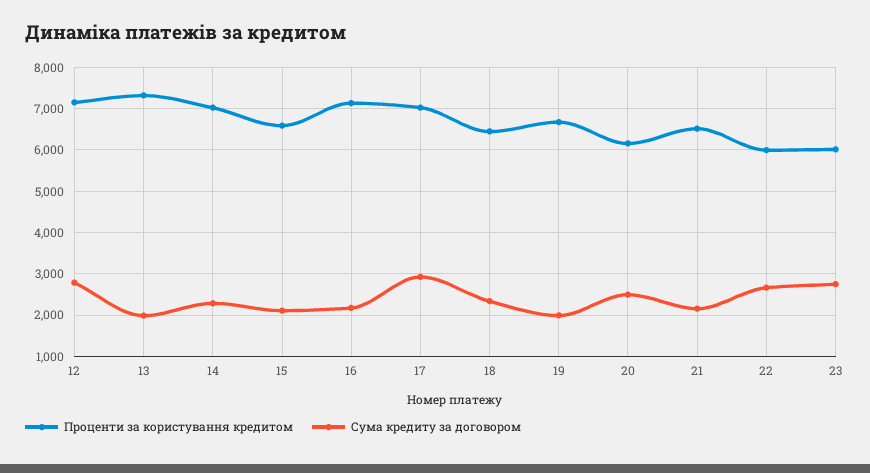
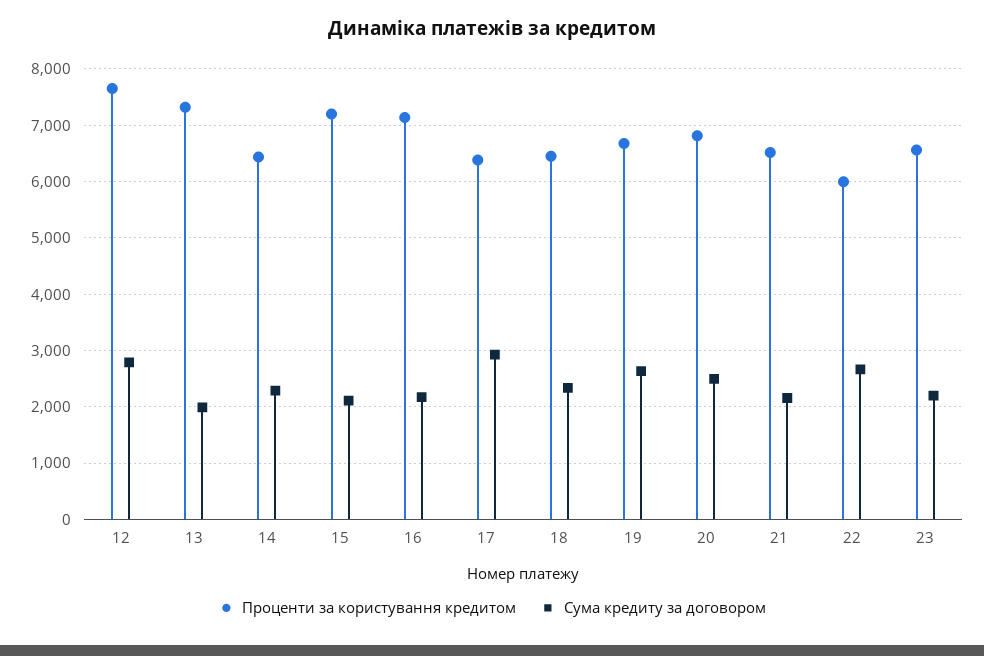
  {
    "Проценти за користування кредитом": {
-     "12": 7200,
+     "12": 7600,
      "13": 7400,
-     "14": 7000,
+     "14": 6400,
-     "15": 6600,
+     "15": 7200,
      "16": 7200,
-     "17": 7000,
+     "17": 6400,
      "18": 6400,
      "19": 6600,
-     "20": 6200,
+     "20": 6800,
      "21": 6600,
      "22": 6000,
-     "23": 6000
+     "23": 6600
    },
    "Сума кредиту за договором": {
      "12": 2800,
      "13": 2000,
      "14": 2200,
      "15": 2200,
      "16": 2200,
      "17": 3000,
      "18": 2400,
-     "19": 2000,
+     "19": 2600,
      "20": 2400,
      "21": 2200,
      "22": 2600,
-     "23": 2800
+     "23": 2200
    }
  }

